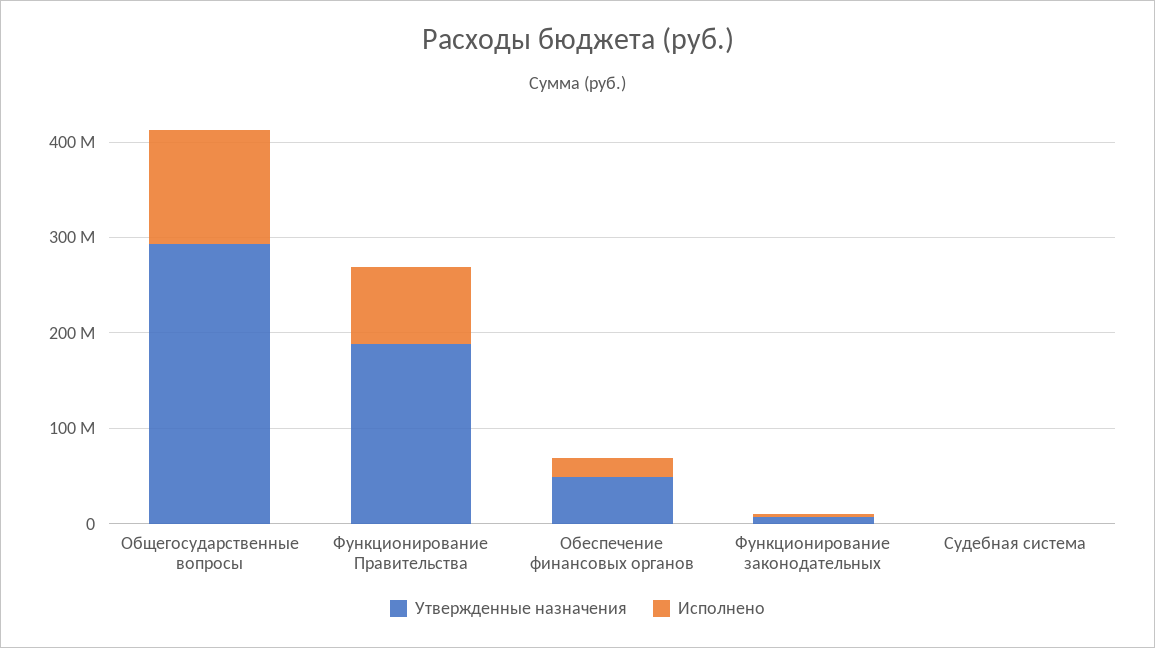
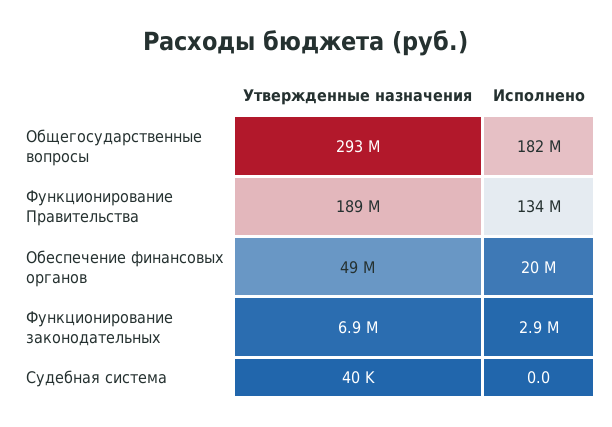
  {
    "Утвержденные назначения": {
      "Общегосударственные вопросы": 293000000,
      "Функционирование Правительства": 189000000,
      "Обеспечение финансовых органов": 49000000,
      "Функционирование законодательных": 6900000,
      "Судебная система": 40000
    },
    "Исполнено": {
-     "Общегосударственные вопросы": 120000000,
+     "Общегосударственные вопросы": 182000000,
-     "Функционирование Правительства": 80000000,
+     "Функционирование Правительства": 134000000,
      "Обеспечение финансовых органов": 20000000,
      "Функционирование законодательных": 2900000,
      "Судебная система": 0
    }
  }

